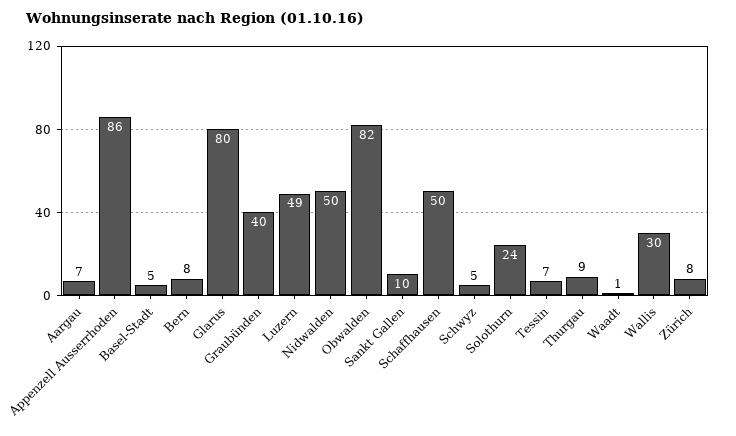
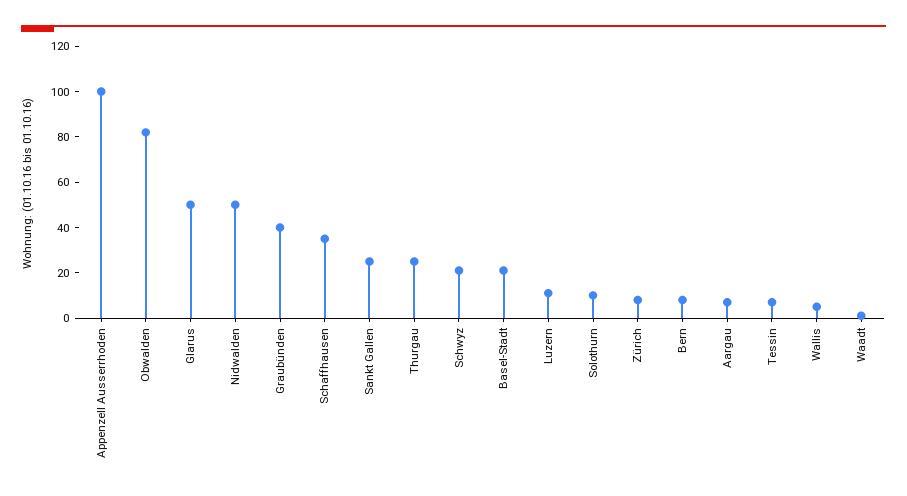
  {
    "Aargau": 7,
-   "Appenzell Ausserrhoden": 86,
+   "Appenzell Ausserrhoden": 100,
-   "Basel-Stadt": 5,
+   "Basel-Stadt": 20,
    "Bern": 8,
-   "Glarus": 80,
+   "Glarus": 50,
    "Graubünden": 40,
-   "Luzern": 49,
+   "Luzern": 10,
    "Nidwalden": 50,
    "Obwalden": 82,
-   "Sankt Gallen": 10,
+   "Sankt Gallen": 25,
-   "Schaffhausen": 50,
+   "Schaffhausen": 35,
-   "Schwyz": 5,
+   "Schwyz": 20,
-   "Solothurn": 24,
+   "Solothurn": 10,
    "Tessin": 7,
-   "Thurgau": 9,
+   "Thurgau": 25,
    "Waadt": 1,
-   "Wallis": 30,
+   "Wallis": 5,
    "Zürich": 8
  }

